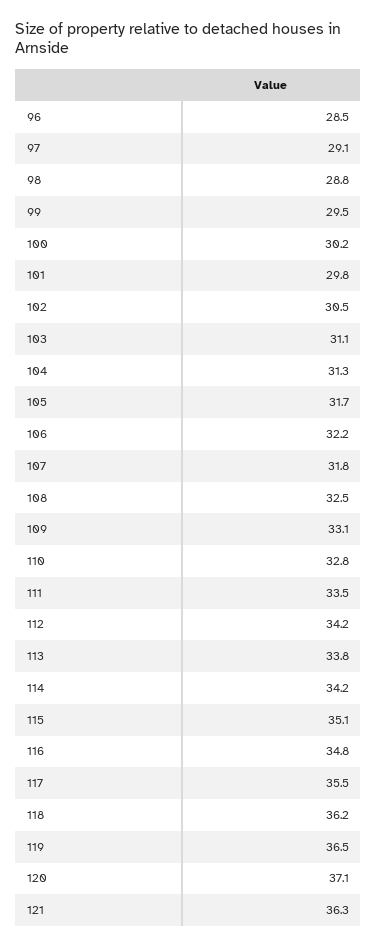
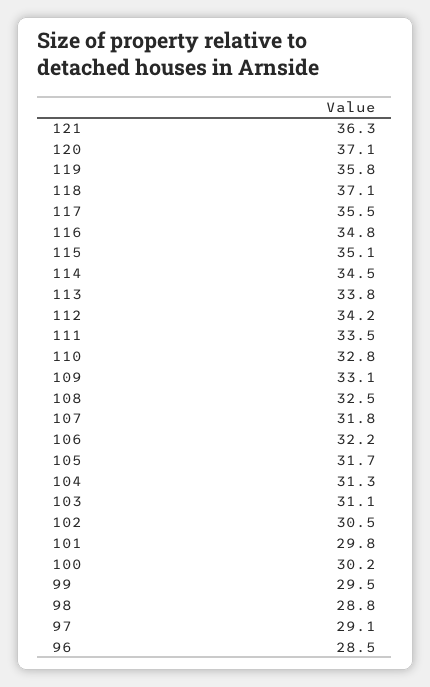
  {
    "96": 28.5,
    "97": 29.1,
    "98": 28.8,
    "99": 29.5,
    "100": 30.2,
    "101": 29.8,
    "102": 30.5,
    "103": 31.1,
    "104": 31.3,
    "105": 31.7,
    "106": 32.2,
    "107": 31.8,
    "108": 32.5,
    "109": 33.1,
    "110": 32.8,
    "111": 33.5,
    "112": 34.2,
    "113": 33.8,
-   "114": 34.2,
+   "114": 34.5,
    "115": 35.1,
    "116": 34.8,
    "117": 35.5,
-   "118": 36.2,
+   "118": 37.1,
-   "119": 36.5,
+   "119": 35.8,
    "120": 37.1,
    "121": 36.3
  }

